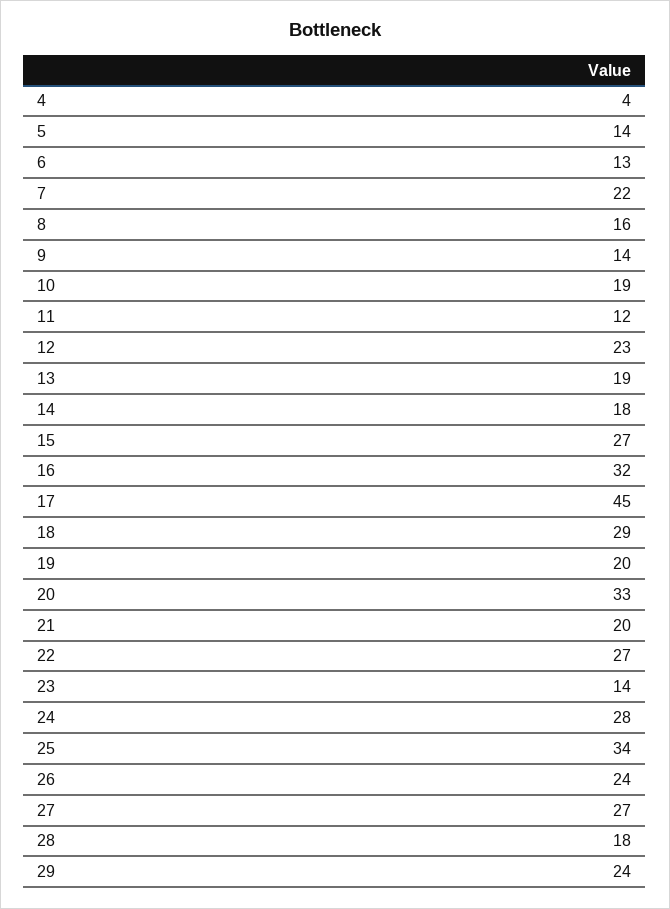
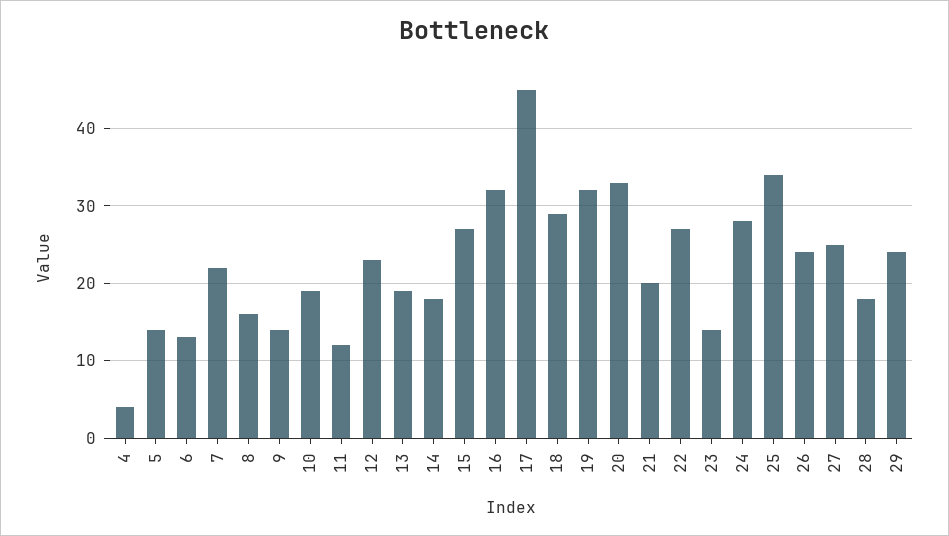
  {
    "4": 4,
    "5": 14,
    "6": 13,
    "7": 22,
    "8": 16,
    "9": 14,
    "10": 19,
    "11": 12,
    "12": 23,
    "13": 19,
    "14": 18,
    "15": 27,
    "16": 32,
    "17": 45,
    "18": 29,
-   "19": 20,
+   "19": 32,
    "20": 33,
    "21": 20,
    "22": 27,
    "23": 14,
    "24": 28,
    "25": 34,
    "26": 24,
-   "27": 27,
+   "27": 25,
    "28": 18,
    "29": 24
  }

